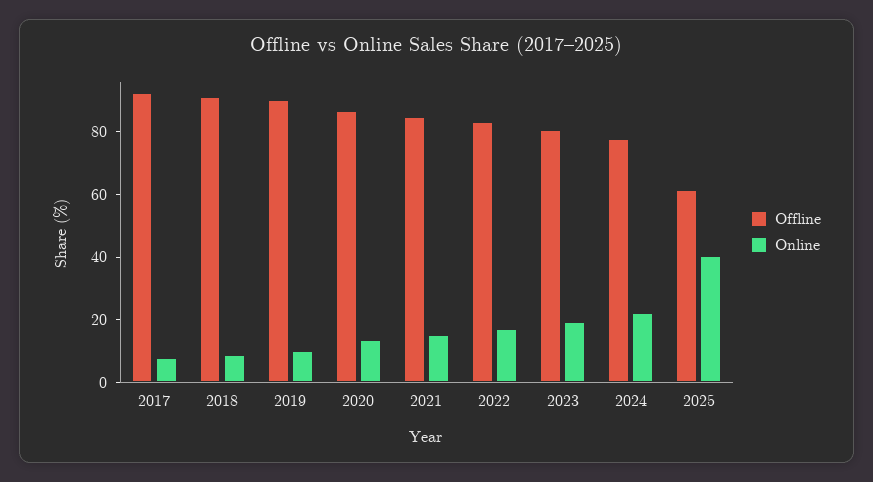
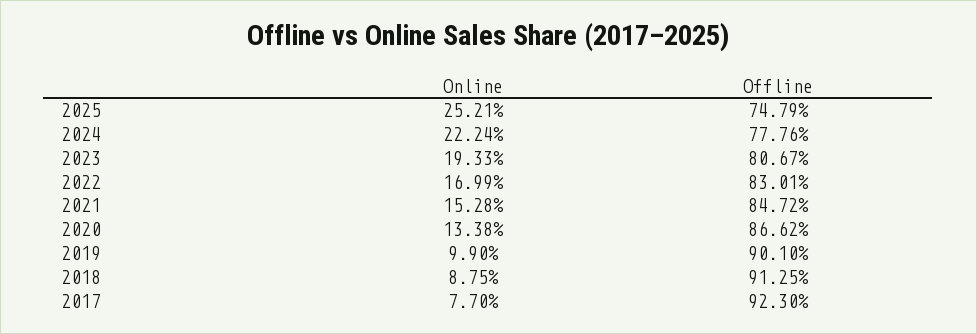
  {
    "Offline": {
      "2017": 92.3,
      "2018": 91.25,
      "2019": 90.1,
      "2020": 86.62,
      "2021": 84.72,
      "2022": 83.01,
      "2023": 80.67,
      "2024": 77.76,
-     "2025": 60
+     "2025": 74.79
    },
    "Online": {
      "2017": 7.7,
      "2018": 8.75,
      "2019": 9.9,
      "2020": 13.38,
      "2021": 15.28,
      "2022": 16.99,
      "2023": 19.33,
      "2024": 22.24,
-     "2025": 40
+     "2025": 25.21
    }
  }

